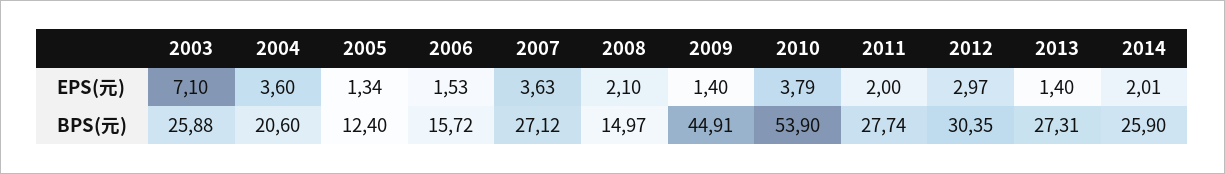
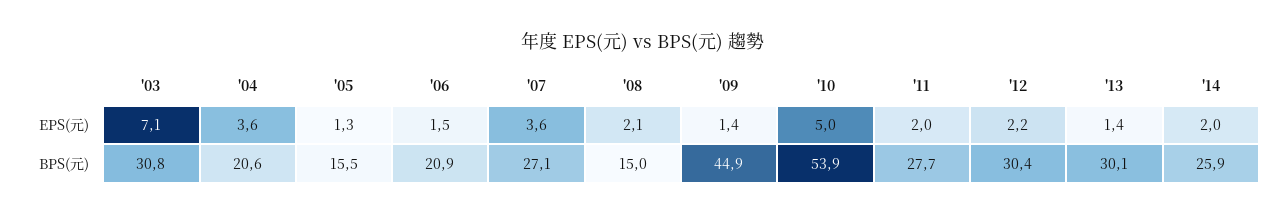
  {
    "2003": {
      "EPS(元)": 7.1,
-     "BPS(元)": 25.88
+     "BPS(元)": 30.8
    },
    "2004": {
      "EPS(元)": 3.6,
      "BPS(元)": 20.6
    },
    "2005": {
      "EPS(元)": 1.34,
-     "BPS(元)": 12.4
+     "BPS(元)": 15.5
    },
    "2006": {
      "EPS(元)": 1.53,
-     "BPS(元)": 15.72
+     "BPS(元)": 20.9
    },
    "2007": {
      "EPS(元)": 3.63,
      "BPS(元)": 27.12
    },
    "2008": {
      "EPS(元)": 2.1,
      "BPS(元)": 14.97
    },
    "2009": {
      "EPS(元)": 1.4,
      "BPS(元)": 44.91
    },
    "2010": {
-     "EPS(元)": 3.79,
+     "EPS(元)": 5,
      "BPS(元)": 53.9
    },
    "2011": {
      "EPS(元)": 2,
      "BPS(元)": 27.74
    },
    "2012": {
-     "EPS(元)": 2.97,
+     "EPS(元)": 2.2,
      "BPS(元)": 30.35
    },
    "2013": {
      "EPS(元)": 1.4,
-     "BPS(元)": 27.31
+     "BPS(元)": 30.1
    },
    "2014": {
      "EPS(元)": 2.01,
      "BPS(元)": 25.9
    }
  }

